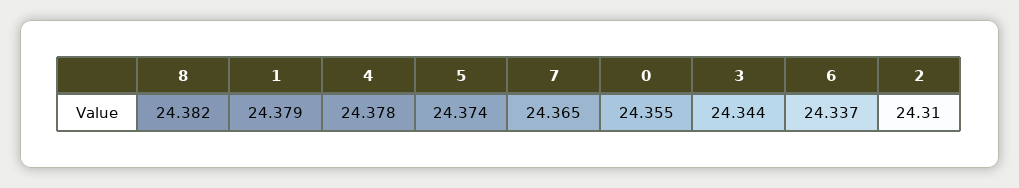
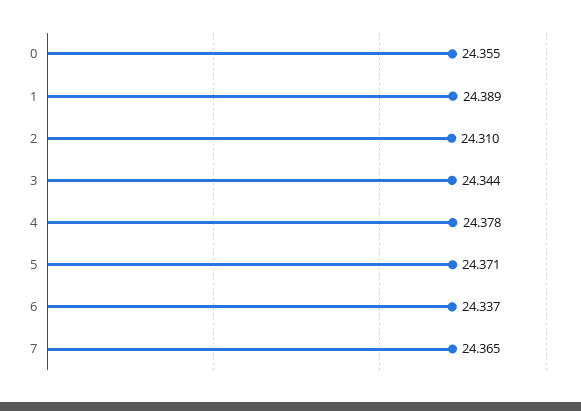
  {
-   "8": 24.382,
-   "1": 24.379,
+   "1": 24.389,
    "4": 24.378,
-   "5": 24.374,
+   "5": 24.371,
    "7": 24.365,
    "0": 24.355,
    "3": 24.344,
    "6": 24.337,
    "2": 24.31
  }

